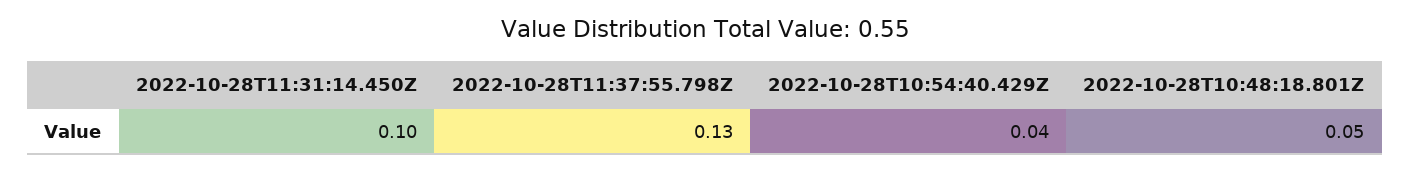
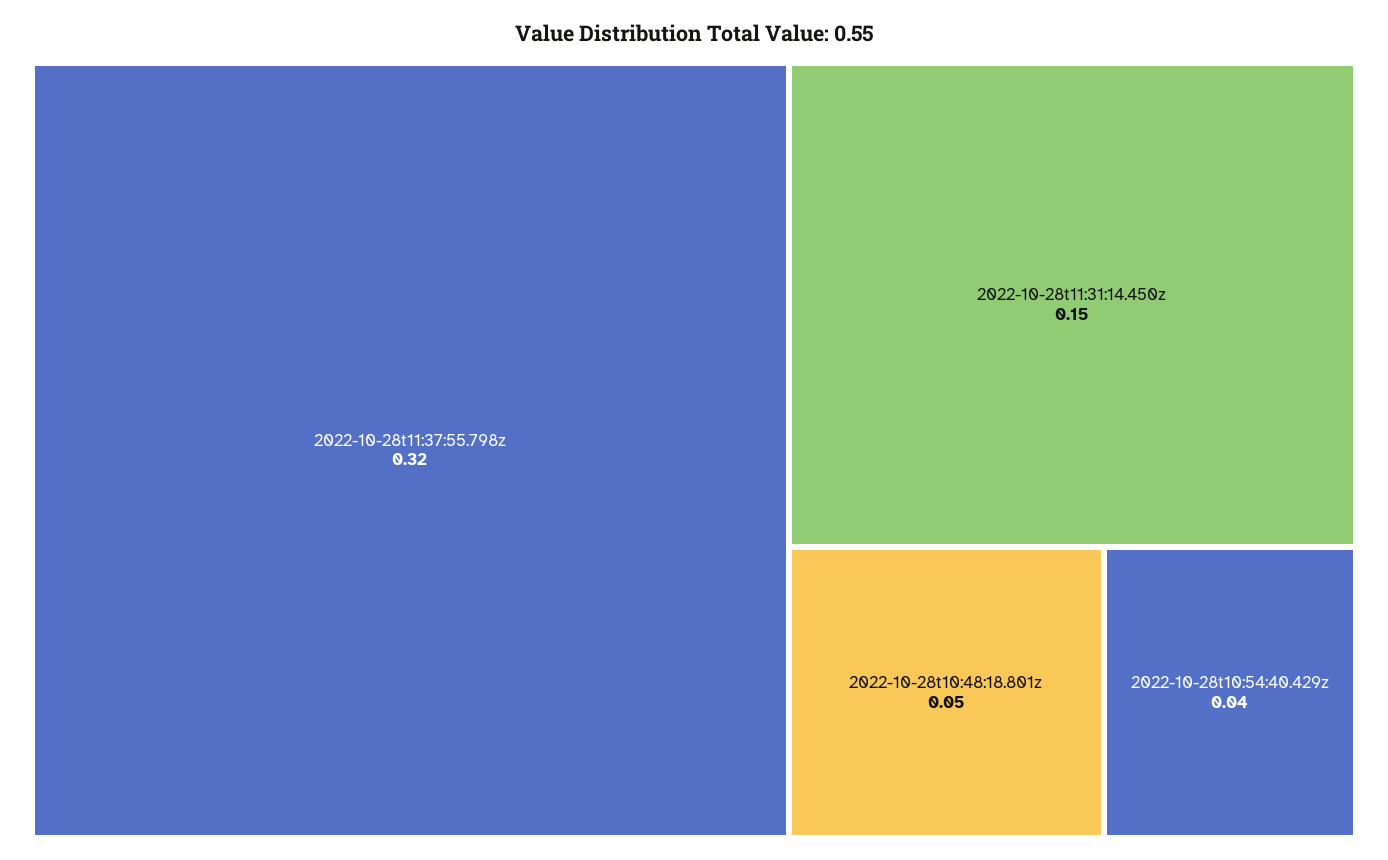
  {
-   "2022-10-28T11:31:14.450Z": 0.1,
+   "2022-10-28T11:31:14.450Z": 0.15,
-   "2022-10-28T11:37:55.798Z": 0.13,
+   "2022-10-28T11:37:55.798Z": 0.32,
    "2022-10-28T10:54:40.429Z": 0.04,
    "2022-10-28T10:48:18.801Z": 0.05
  }

